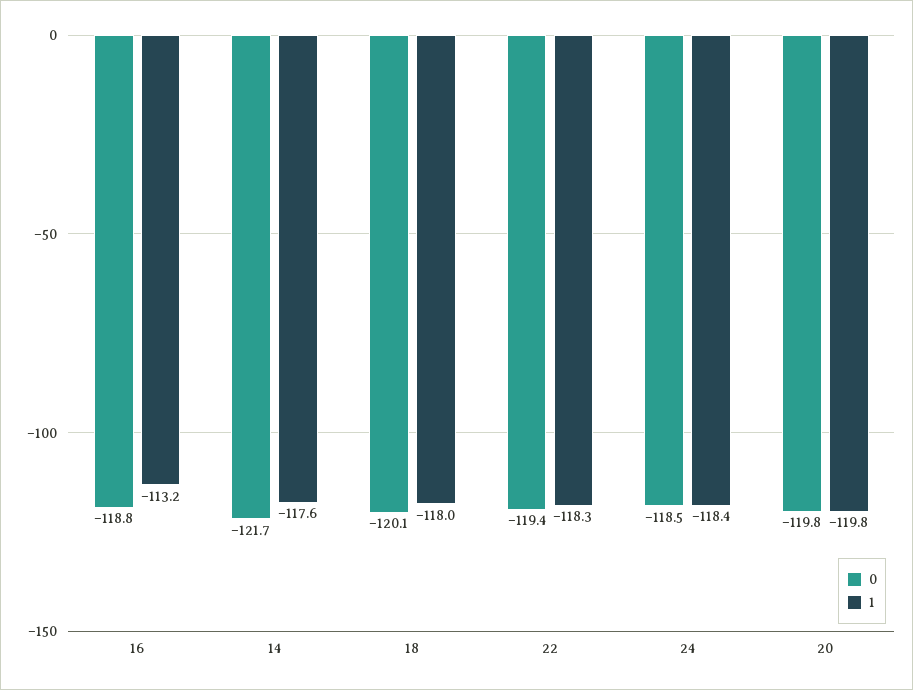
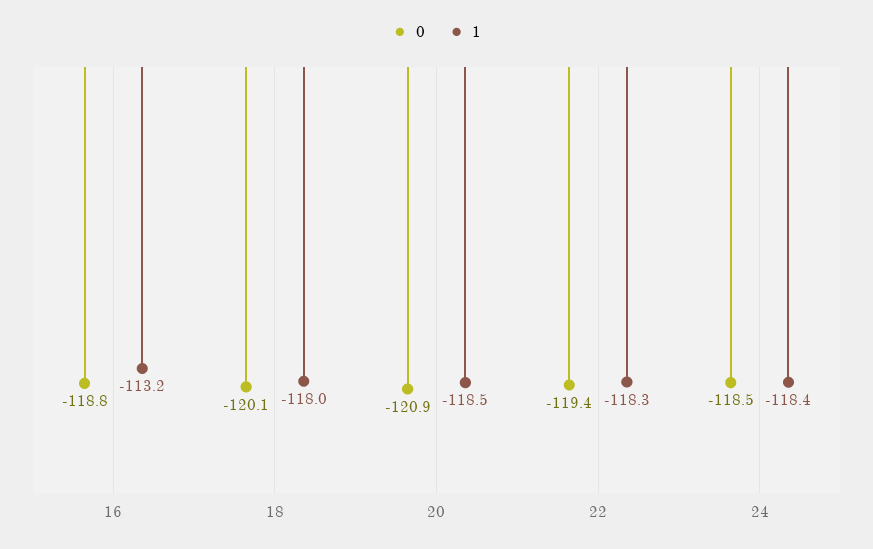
  {
    "0": {
      "16": -118.8,
-     "14": -121.7,
      "18": -120.1,
      "22": -119.4,
      "24": -118.5,
-     "20": -119.8
+     "20": -120.9
    },
    "1": {
      "16": -113.2,
-     "14": -117.6,
      "18": -118,
      "22": -118.3,
      "24": -118.4,
-     "20": -119.8
+     "20": -118.5
    }
  }

